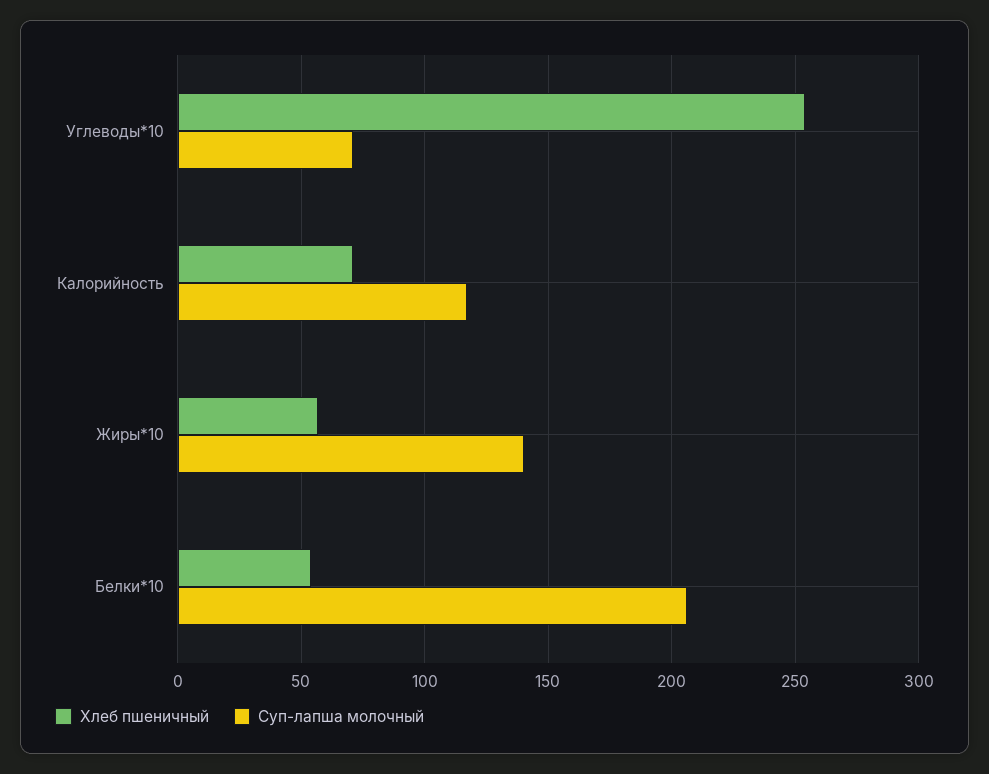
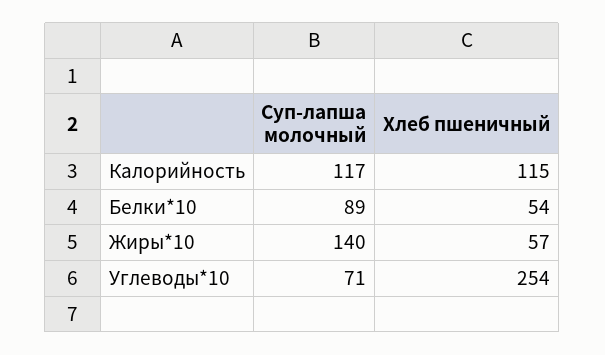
  {
    "Хлеб пшеничный": {
      "Углеводы*10": 254,
-     "Калорийность": 70,
+     "Калорийность": 115,
      "Жиры*10": 57,
      "Белки*10": 54
    },
    "Суп-лапша молочный": {
      "Углеводы*10": 71,
      "Калорийность": 117,
      "Жиры*10": 140,
-     "Белки*10": 205
+     "Белки*10": 89
    }
  }

